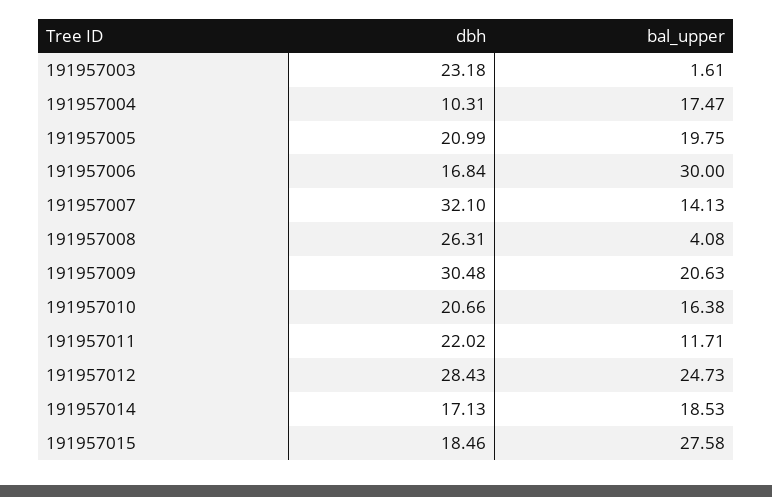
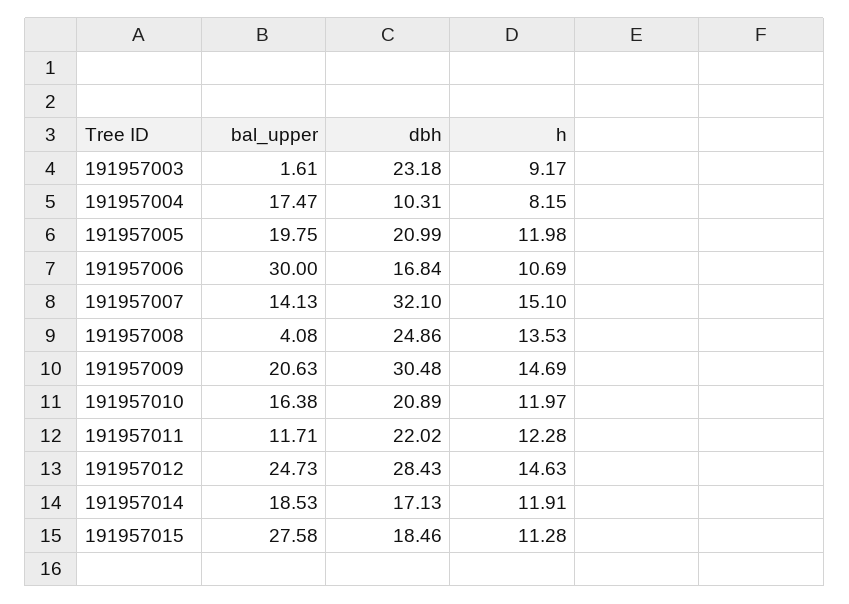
  {
    "dbh": {
      "191957003": 23.18,
      "191957004": 10.31,
      "191957005": 20.99,
      "191957006": 16.84,
      "191957007": 32.1,
-     "191957008": 26.31,
+     "191957008": 24.86,
      "191957009": 30.48,
-     "191957010": 20.66,
+     "191957010": 20.89,
      "191957011": 22.02,
      "191957012": 28.43,
      "191957014": 17.13,
      "191957015": 18.46
    },
    "bal_upper": {
      "191957003": 1.61,
      "191957004": 17.47,
      "191957005": 19.75,
      "191957006": 30,
      "191957007": 14.13,
      "191957008": 4.08,
      "191957009": 20.63,
      "191957010": 16.38,
      "191957011": 11.71,
      "191957012": 24.73,
      "191957014": 18.53,
      "191957015": 27.58
-   }
+   },
+   "h": {
+     "191957003": 9.17,
+     "191957004": 8.15,
+     "191957005": 11.98,
+     "191957006": 10.69,
+     "191957007": 15.1,
+     "191957008": 13.53,
+     "191957009": 14.69,
+     "191957010": 11.97,
+     "191957011": 12.28,
+     "191957012": 14.63,
+     "191957014": 11.91,
+     "191957015": 11.28
+   }
  }

